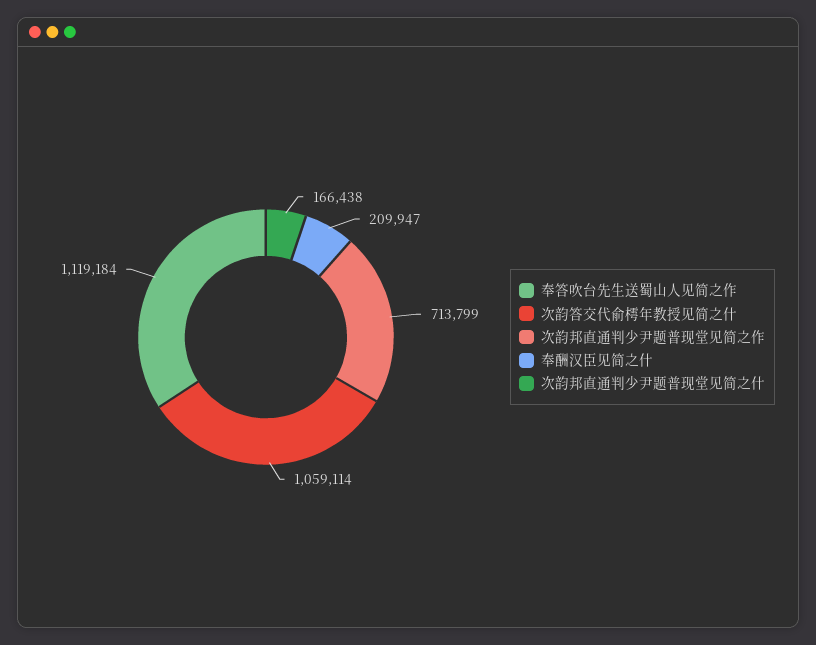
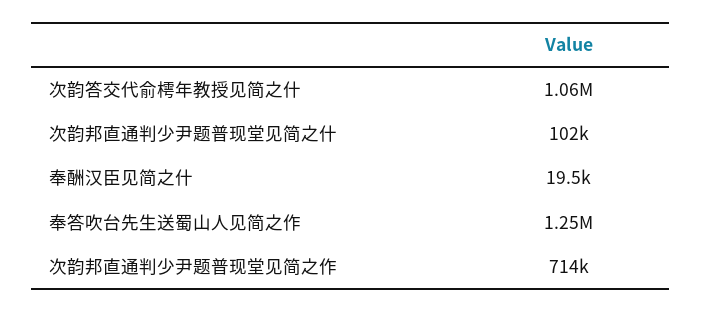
  {
-   "奉答吹台先生送蜀山人见简之作": 1119184,
+   "奉答吹台先生送蜀山人见简之作": 1250000,
    "次韵答交代俞樗年教授见简之什": 1059114,
    "次韵邦直通判少尹题普现堂见简之作": 713799,
-   "奉酬汉臣见简之什": 209947,
+   "奉酬汉臣见简之什": 19500,
-   "次韵邦直通判少尹题普现堂见简之什": 166438
+   "次韵邦直通判少尹题普现堂见简之什": 102000
  }

